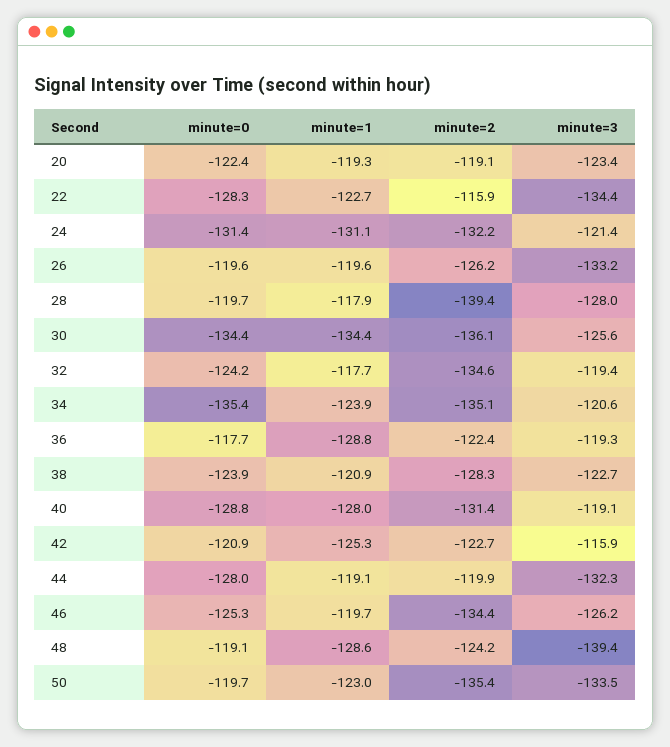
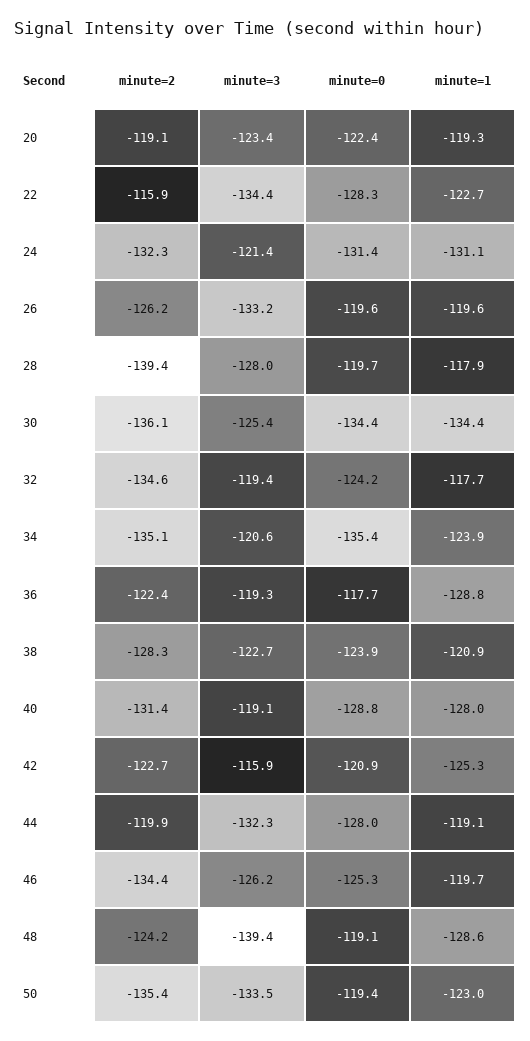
  {
    "minute=0": {
      "20": -122.4,
      "22": -128.3,
      "24": -131.4,
      "26": -119.6,
      "28": -119.7,
      "30": -134.4,
      "32": -124.2,
      "34": -135.4,
      "36": -117.7,
      "38": -123.9,
      "40": -128.8,
      "42": -120.9,
      "44": -128,
      "46": -125.3,
      "48": -119.1,
-     "50": -119.7
+     "50": -119.4
    },
    "minute=1": {
      "20": -119.3,
      "22": -122.7,
      "24": -131.1,
      "26": -119.6,
      "28": -117.9,
      "30": -134.4,
      "32": -117.7,
      "34": -123.9,
      "36": -128.8,
      "38": -120.9,
      "40": -128,
      "42": -125.3,
      "44": -119.1,
      "46": -119.7,
      "48": -128.6,
      "50": -123
    },
    "minute=2": {
      "20": -119.1,
      "22": -115.9,
-     "24": -132.2,
+     "24": -132.3,
      "26": -126.2,
      "28": -139.4,
      "30": -136.1,
      "32": -134.6,
      "34": -135.1,
      "36": -122.4,
      "38": -128.3,
      "40": -131.4,
      "42": -122.7,
      "44": -119.9,
      "46": -134.4,
      "48": -124.2,
      "50": -135.4
    },
    "minute=3": {
      "20": -123.4,
      "22": -134.4,
      "24": -121.4,
      "26": -133.2,
      "28": -128,
-     "30": -125.6,
+     "30": -125.4,
      "32": -119.4,
      "34": -120.6,
      "36": -119.3,
      "38": -122.7,
      "40": -119.1,
      "42": -115.9,
      "44": -132.3,
      "46": -126.2,
      "48": -139.4,
      "50": -133.5
    }
  }

